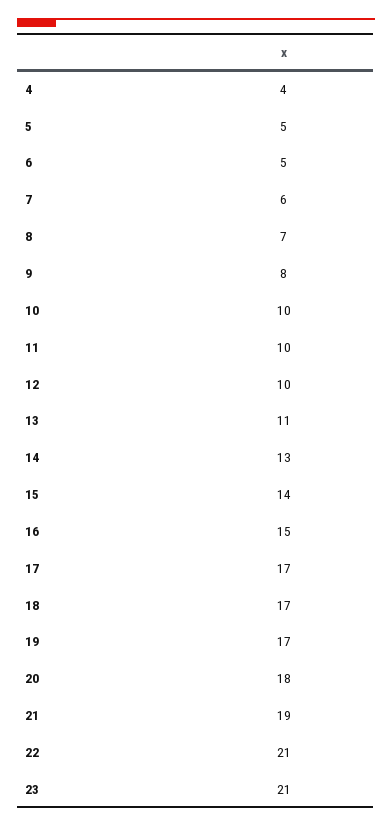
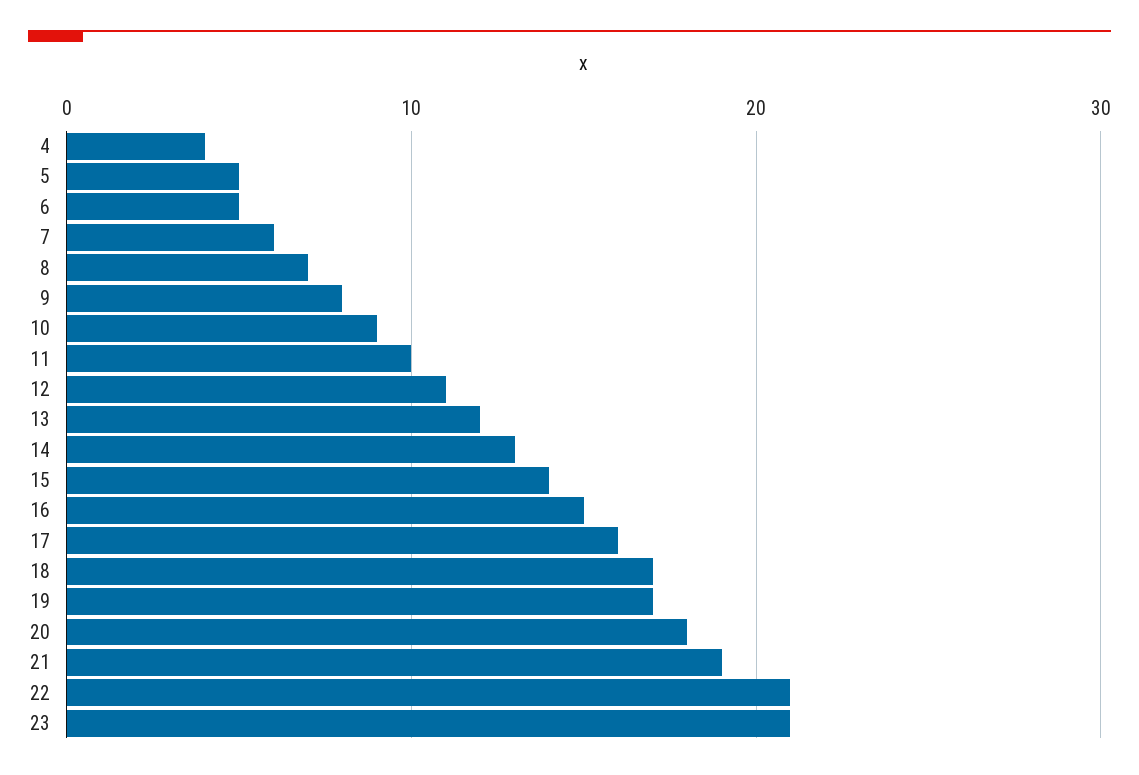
  {
    "4": 4,
    "5": 5,
    "6": 5,
    "7": 6,
    "8": 7,
    "9": 8,
-   "10": 10,
+   "10": 9,
    "11": 10,
-   "12": 10,
+   "12": 11,
-   "13": 11,
+   "13": 12,
    "14": 13,
    "15": 14,
    "16": 15,
-   "17": 17,
+   "17": 16,
    "18": 17,
    "19": 17,
    "20": 18,
    "21": 19,
    "22": 21,
    "23": 21
  }

